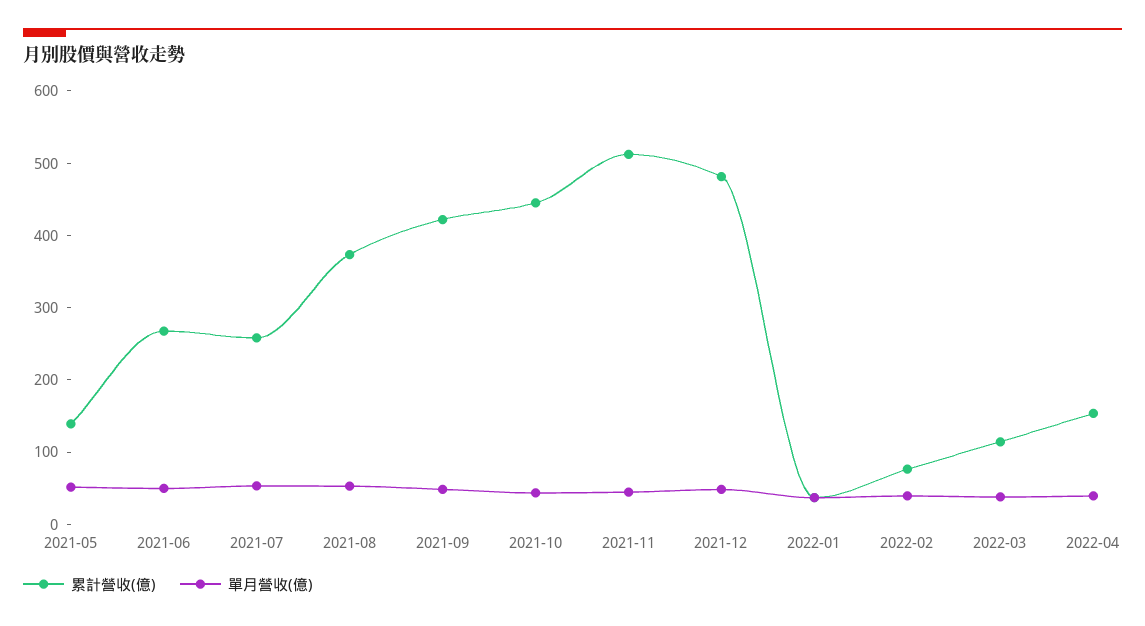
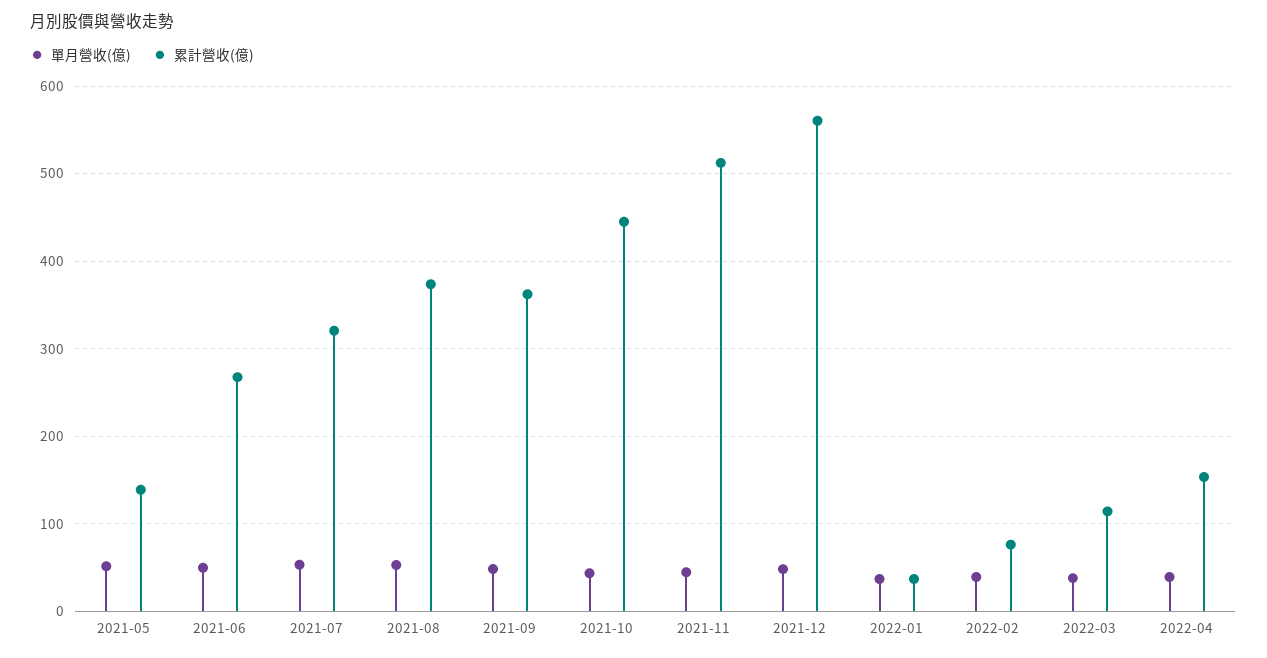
  {
    "累計營收(億)": {
      "2021-05": 140,
      "2021-06": 270,
-     "2021-07": 260,
+     "2021-07": 320,
      "2021-08": 370,
-     "2021-09": 420,
+     "2021-09": 360,
      "2021-10": 440,
      "2021-11": 510,
-     "2021-12": 480,
+     "2021-12": 560,
      "2022-01": 40,
      "2022-02": 80,
      "2022-03": 110,
      "2022-04": 150
    },
    "單月營收(億)": {
      "2021-05": 50,
      "2021-06": 50,
      "2021-07": 50,
      "2021-08": 50,
      "2021-09": 50,
      "2021-10": 40,
      "2021-11": 40,
      "2021-12": 50,
      "2022-01": 40,
      "2022-02": 40,
      "2022-03": 40,
      "2022-04": 40
    }
  }

